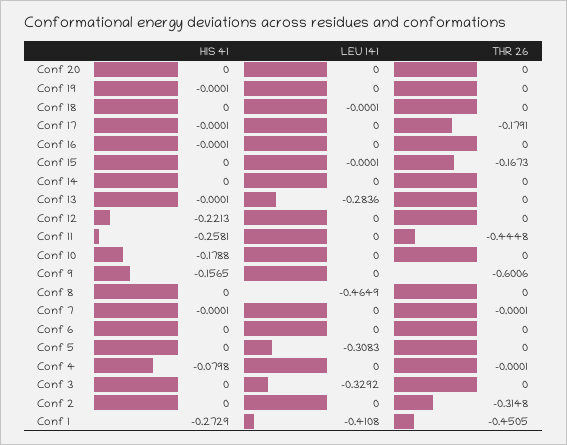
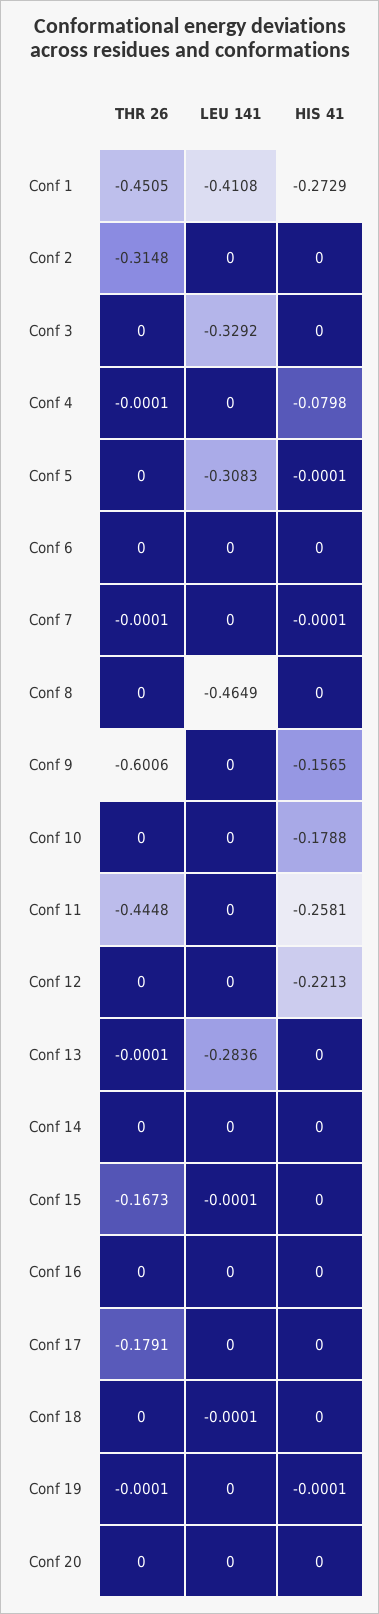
  {
    "HIS 41": {
      "Conf 20": 0,
      "Conf 19": -0.0001,
      "Conf 18": 0,
-     "Conf 17": -0.0001,
+     "Conf 17": 0,
-     "Conf 16": -0.0001,
+     "Conf 16": 0,
      "Conf 15": 0,
      "Conf 14": 0,
-     "Conf 13": -0.0001,
+     "Conf 13": 0,
      "Conf 12": -0.2213,
      "Conf 11": -0.2581,
      "Conf 10": -0.1788,
      "Conf 9": -0.1565,
      "Conf 8": 0,
      "Conf 7": -0.0001,
      "Conf 6": 0,
-     "Conf 5": 0,
+     "Conf 5": -0.0001,
      "Conf 4": -0.0798,
      "Conf 3": 0,
      "Conf 2": 0,
      "Conf 1": -0.2729
    },
    "LEU 141": {
      "Conf 20": 0,
      "Conf 19": 0,
      "Conf 18": -0.0001,
      "Conf 17": 0,
      "Conf 16": 0,
      "Conf 15": -0.0001,
      "Conf 14": 0,
      "Conf 13": -0.2836,
      "Conf 12": 0,
      "Conf 11": 0,
      "Conf 10": 0,
      "Conf 9": 0,
      "Conf 8": -0.4649,
      "Conf 7": 0,
      "Conf 6": 0,
      "Conf 5": -0.3083,
      "Conf 4": 0,
      "Conf 3": -0.3292,
      "Conf 2": 0,
      "Conf 1": -0.4108
    },
    "THR 26": {
      "Conf 20": 0,
-     "Conf 19": 0,
+     "Conf 19": -0.0001,
      "Conf 18": 0,
      "Conf 17": -0.1791,
      "Conf 16": 0,
      "Conf 15": -0.1673,
      "Conf 14": 0,
-     "Conf 13": 0,
+     "Conf 13": -0.0001,
      "Conf 12": 0,
      "Conf 11": -0.4448,
      "Conf 10": 0,
      "Conf 9": -0.6006,
      "Conf 8": 0,
      "Conf 7": -0.0001,
      "Conf 6": 0,
      "Conf 5": 0,
      "Conf 4": -0.0001,
      "Conf 3": 0,
      "Conf 2": -0.3148,
      "Conf 1": -0.4505
    }
  }

